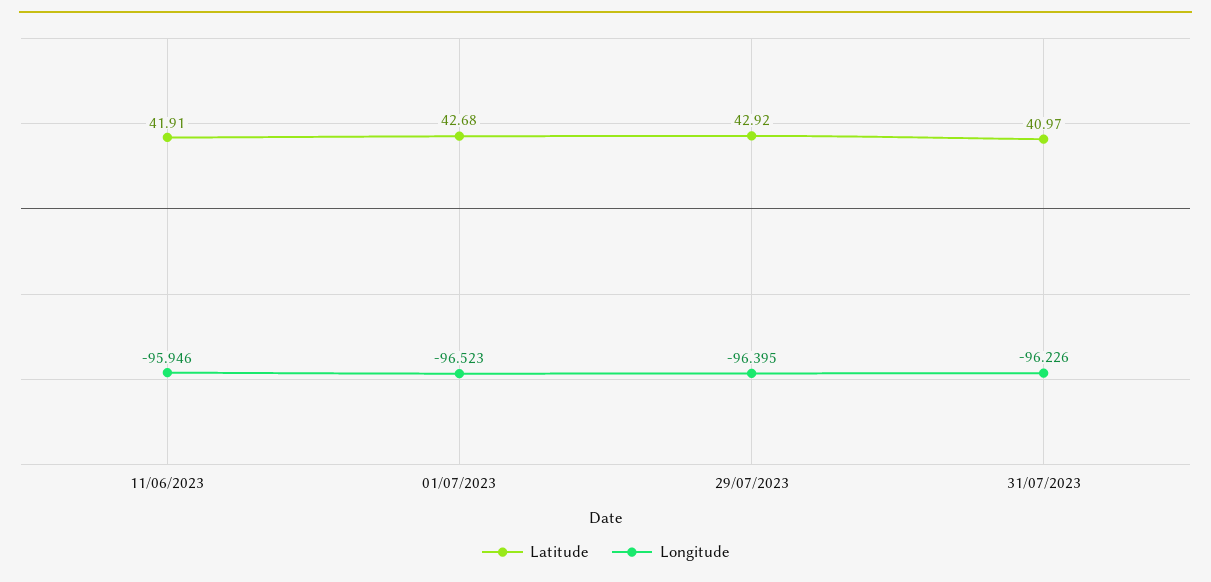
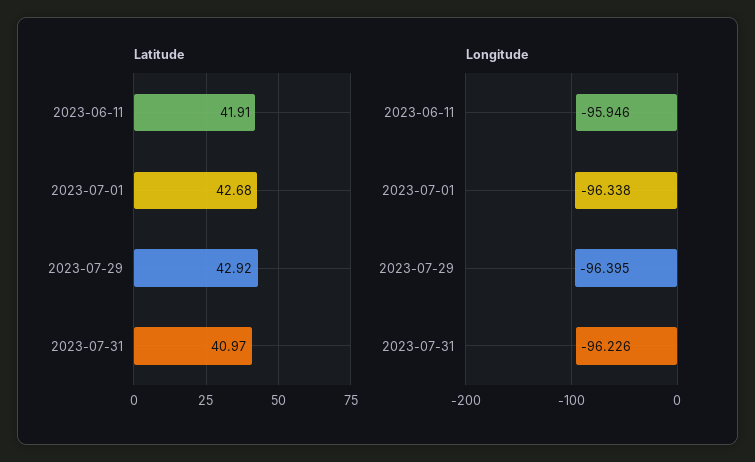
  {
    "Latitude": {
      "11/06/2023": 41.91,
      "01/07/2023": 42.68,
      "29/07/2023": 42.92,
      "31/07/2023": 40.97
    },
    "Longitude": {
      "11/06/2023": -95.946,
-     "01/07/2023": -96.523,
+     "01/07/2023": -96.338,
      "29/07/2023": -96.395,
      "31/07/2023": -96.226
    }
  }

